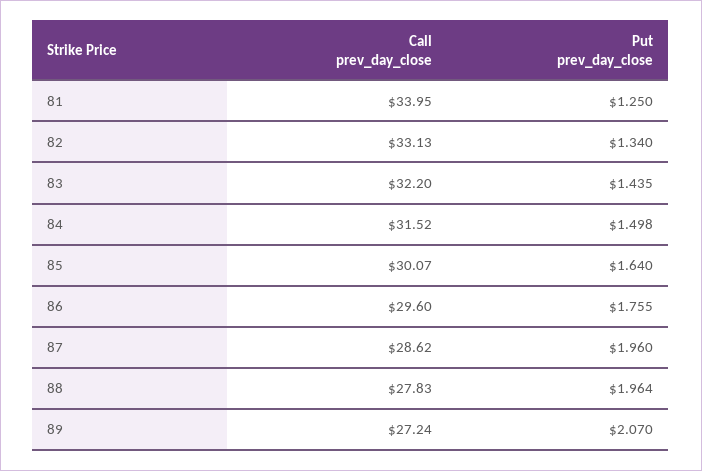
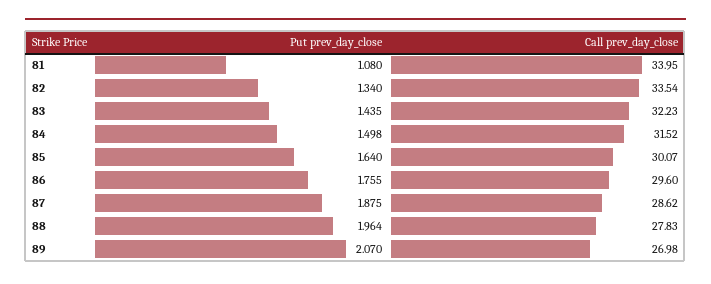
  {
    "Call prev_day_close": {
      "81": 33.95,
-     "82": 33.13,
+     "82": 33.54,
-     "83": 32.2,
+     "83": 32.23,
      "84": 31.52,
      "85": 30.07,
      "86": 29.6,
      "87": 28.62,
      "88": 27.83,
-     "89": 27.24
+     "89": 26.98
    },
    "Put prev_day_close": {
-     "81": 1.25,
+     "81": 1.08,
      "82": 1.34,
      "83": 1.435,
      "84": 1.498,
      "85": 1.64,
      "86": 1.755,
-     "87": 1.96,
+     "87": 1.875,
      "88": 1.964,
      "89": 2.07
    }
  }

